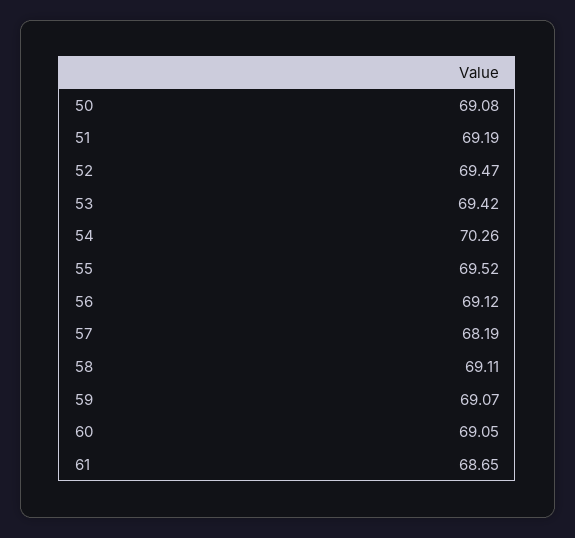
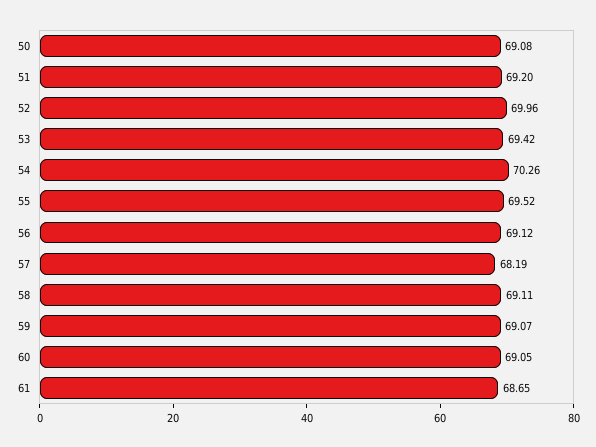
  {
    "50": 69.08,
-   "51": 69.19,
+   "51": 69.2,
-   "52": 69.47,
+   "52": 69.96,
    "53": 69.42,
    "54": 70.26,
    "55": 69.52,
    "56": 69.12,
    "57": 68.19,
    "58": 69.11,
    "59": 69.07,
    "60": 69.05,
    "61": 68.65
  }

